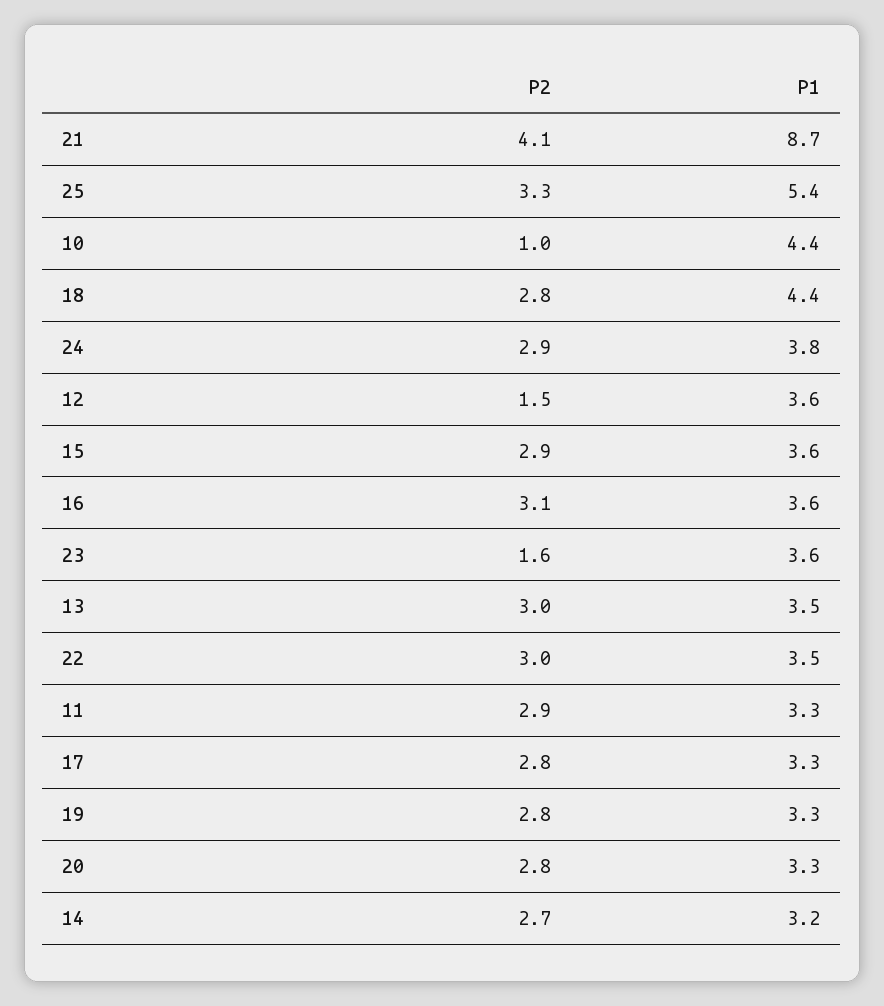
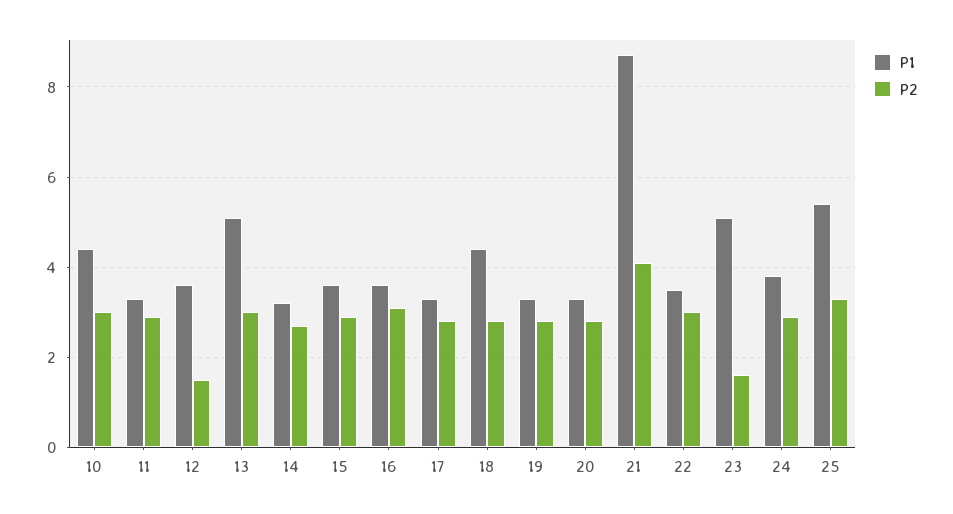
  {
    "P2": {
      "21": 4.1,
      "25": 3.3,
-     "10": 1,
+     "10": 3,
      "18": 2.8,
      "24": 2.9,
      "12": 1.5,
      "15": 2.9,
      "16": 3.1,
      "23": 1.6,
      "13": 3,
      "22": 3,
      "11": 2.9,
      "17": 2.8,
      "19": 2.8,
      "20": 2.8,
      "14": 2.7
    },
    "P1": {
      "21": 8.7,
      "25": 5.4,
      "10": 4.4,
      "18": 4.4,
      "24": 3.8,
      "12": 3.6,
      "15": 3.6,
      "16": 3.6,
-     "23": 3.6,
+     "23": 5,
-     "13": 3.5,
+     "13": 5,
      "22": 3.5,
      "11": 3.3,
      "17": 3.3,
      "19": 3.3,
      "20": 3.3,
      "14": 3.2
    }
  }

